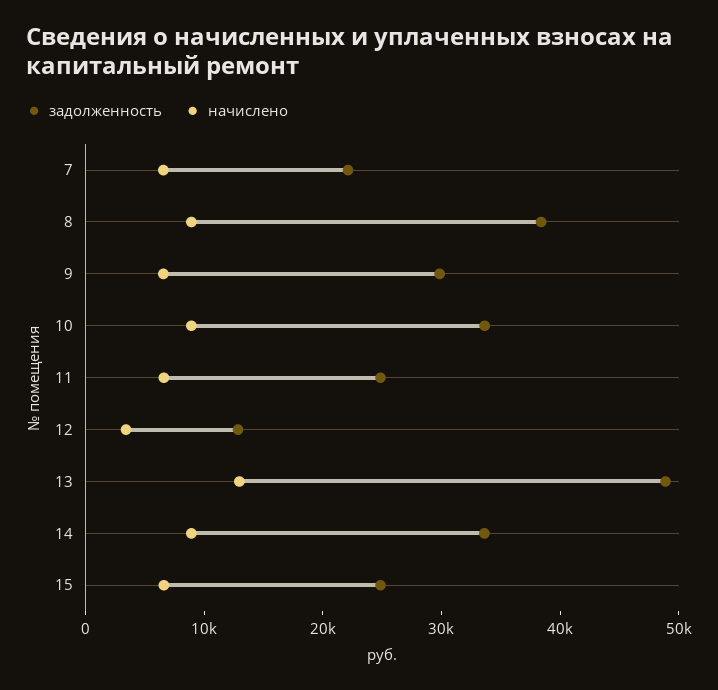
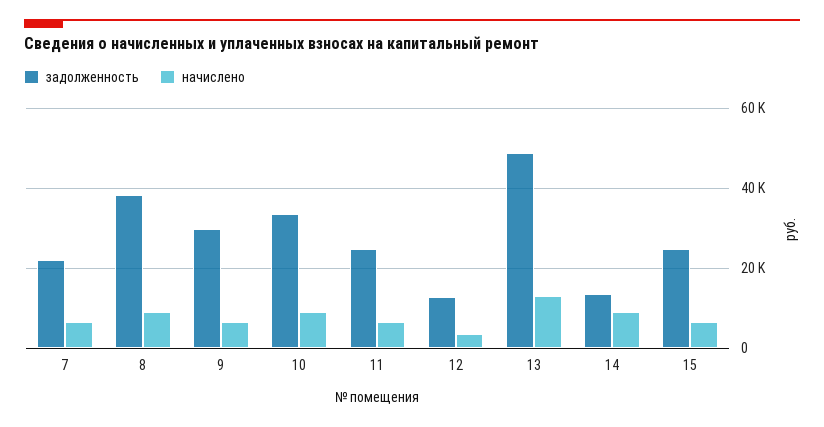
  {
    "задолженность": {
      "7": 22000,
      "8": 38000,
      "9": 30000,
      "10": 34000,
      "11": 24000,
      "12": 12000,
      "13": 48000,
-     "14": 34000,
+     "14": 14000,
      "15": 24000
    },
    "начислено": {
      "7": 6000,
      "8": 8000,
      "9": 6000,
      "10": 8000,
      "11": 6000,
      "12": 4000,
      "13": 12000,
      "14": 8000,
      "15": 6000
    }
  }

